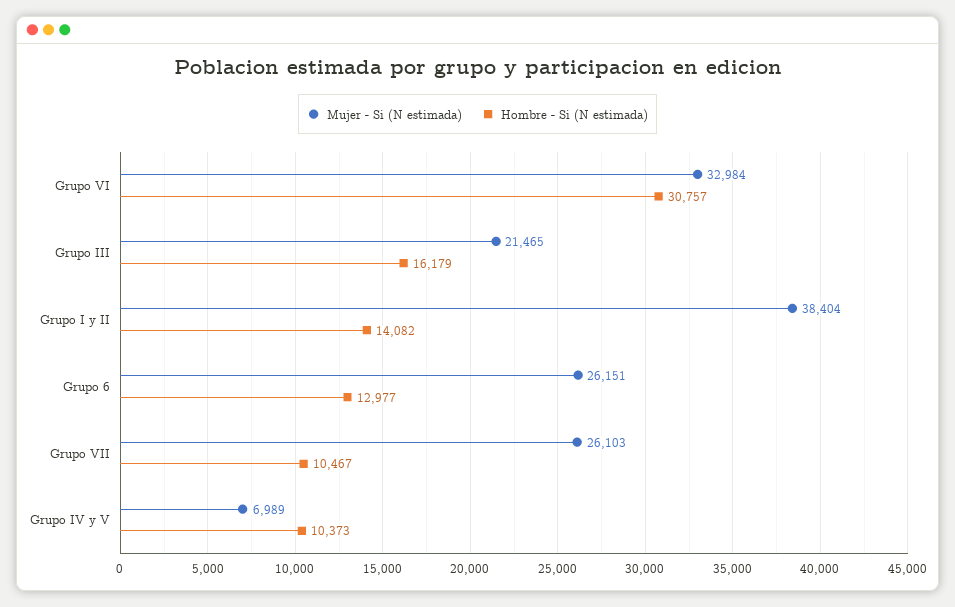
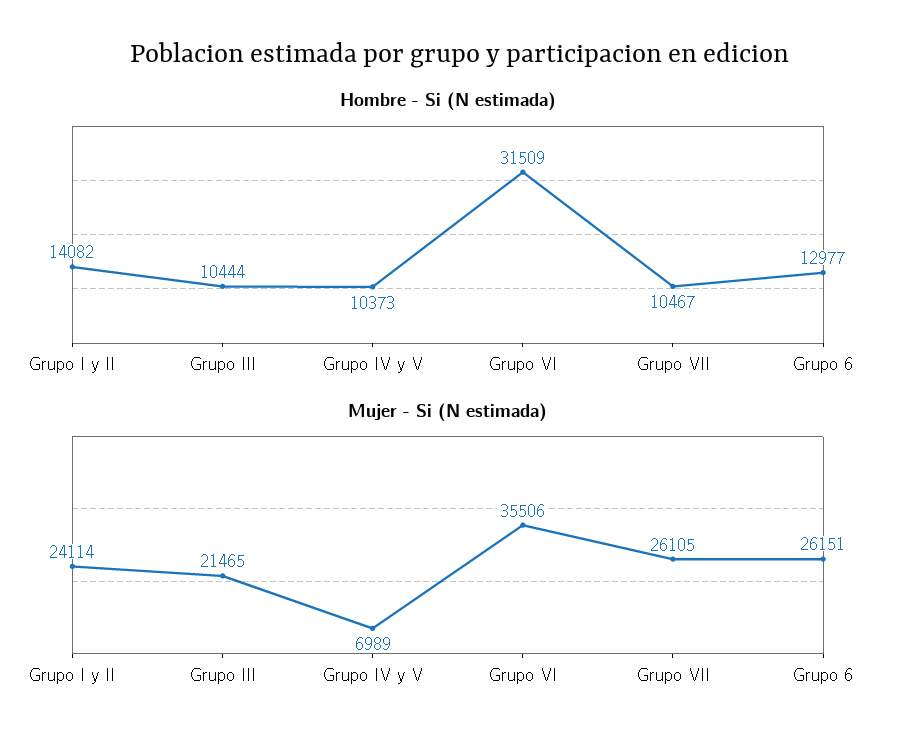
  {
    "Mujer - Si (N estimada)": {
-     "Grupo VI": 32984,
+     "Grupo VI": 35506,
      "Grupo III": 21465,
-     "Grupo I y II": 38404,
+     "Grupo I y II": 24114,
      "Grupo 6": 26151,
-     "Grupo VII": 26103,
+     "Grupo VII": 26105,
      "Grupo IV y V": 6989
    },
    "Hombre - Si (N estimada)": {
-     "Grupo VI": 30757,
+     "Grupo VI": 31509,
-     "Grupo III": 16179,
+     "Grupo III": 10444,
      "Grupo I y II": 14082,
      "Grupo 6": 12977,
      "Grupo VII": 10467,
      "Grupo IV y V": 10373
    }
  }

